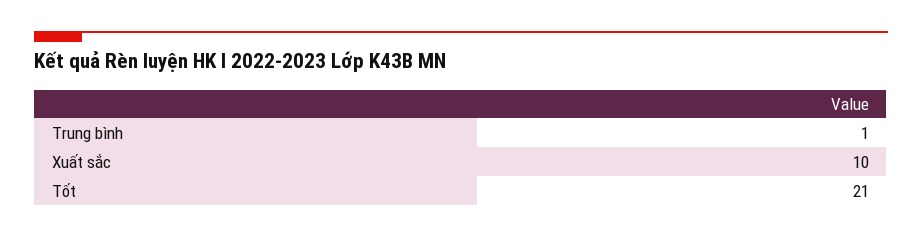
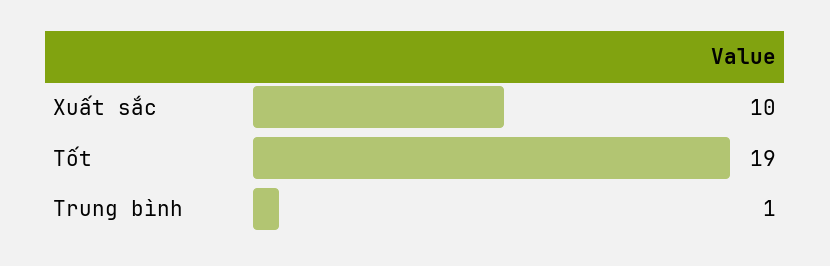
  {
    "Trung bình": 1,
    "Xuất sắc": 10,
-   "Tốt": 21
+   "Tốt": 19
  }

